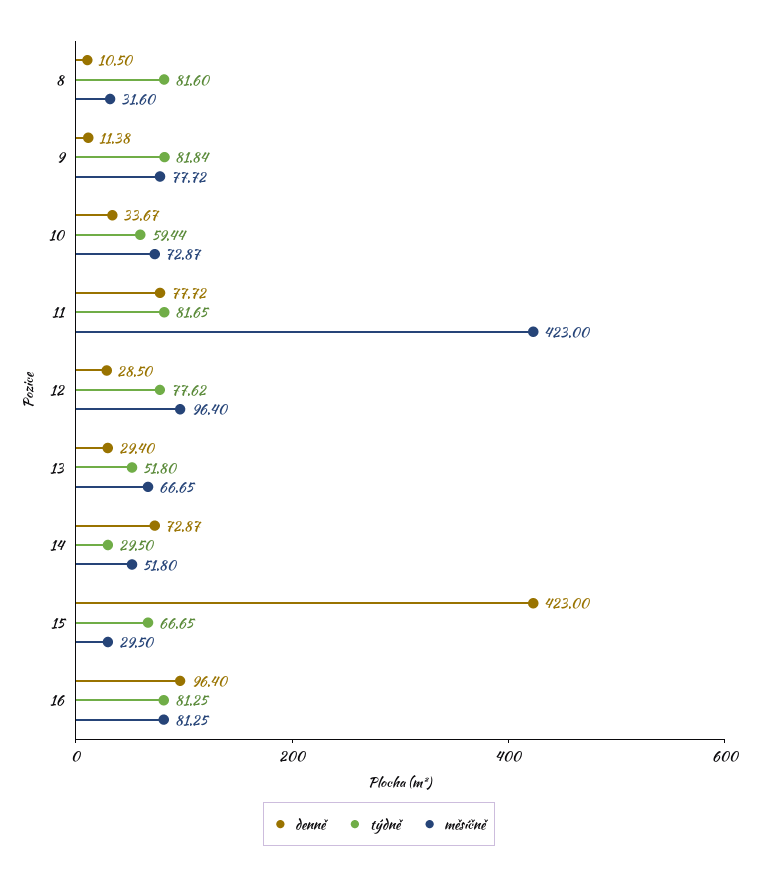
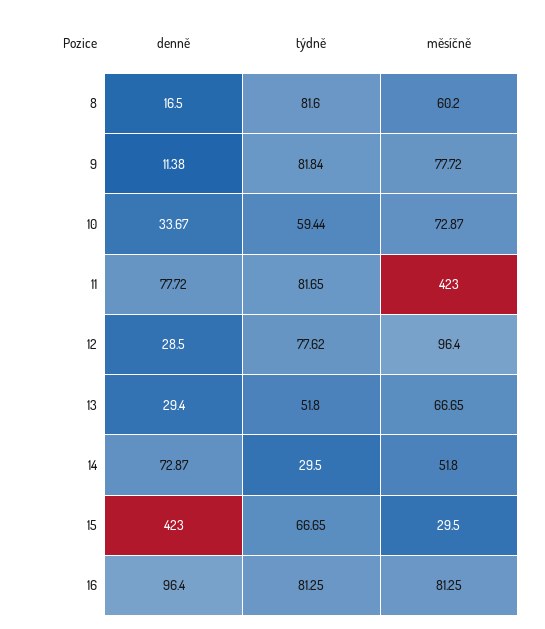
  {
    "denně": {
-     "8": 10.5,
+     "8": 16.5,
      "9": 11.38,
      "10": 33.67,
      "11": 77.72,
      "12": 28.5,
      "13": 29.4,
      "14": 72.87,
      "15": 423,
      "16": 96.4
    },
    "týdně": {
      "8": 81.6,
      "9": 81.84,
      "10": 59.44,
      "11": 81.65,
      "12": 77.62,
      "13": 51.8,
      "14": 29.5,
      "15": 66.65,
      "16": 81.25
    },
    "měsíčně": {
-     "8": 31.6,
+     "8": 60.2,
      "9": 77.72,
      "10": 72.87,
      "11": 423,
      "12": 96.4,
      "13": 66.65,
      "14": 51.8,
      "15": 29.5,
      "16": 81.25
    }
  }

